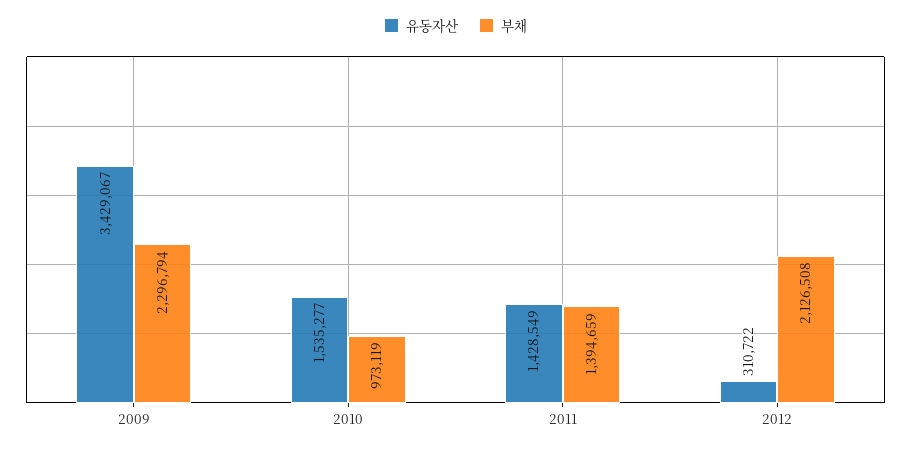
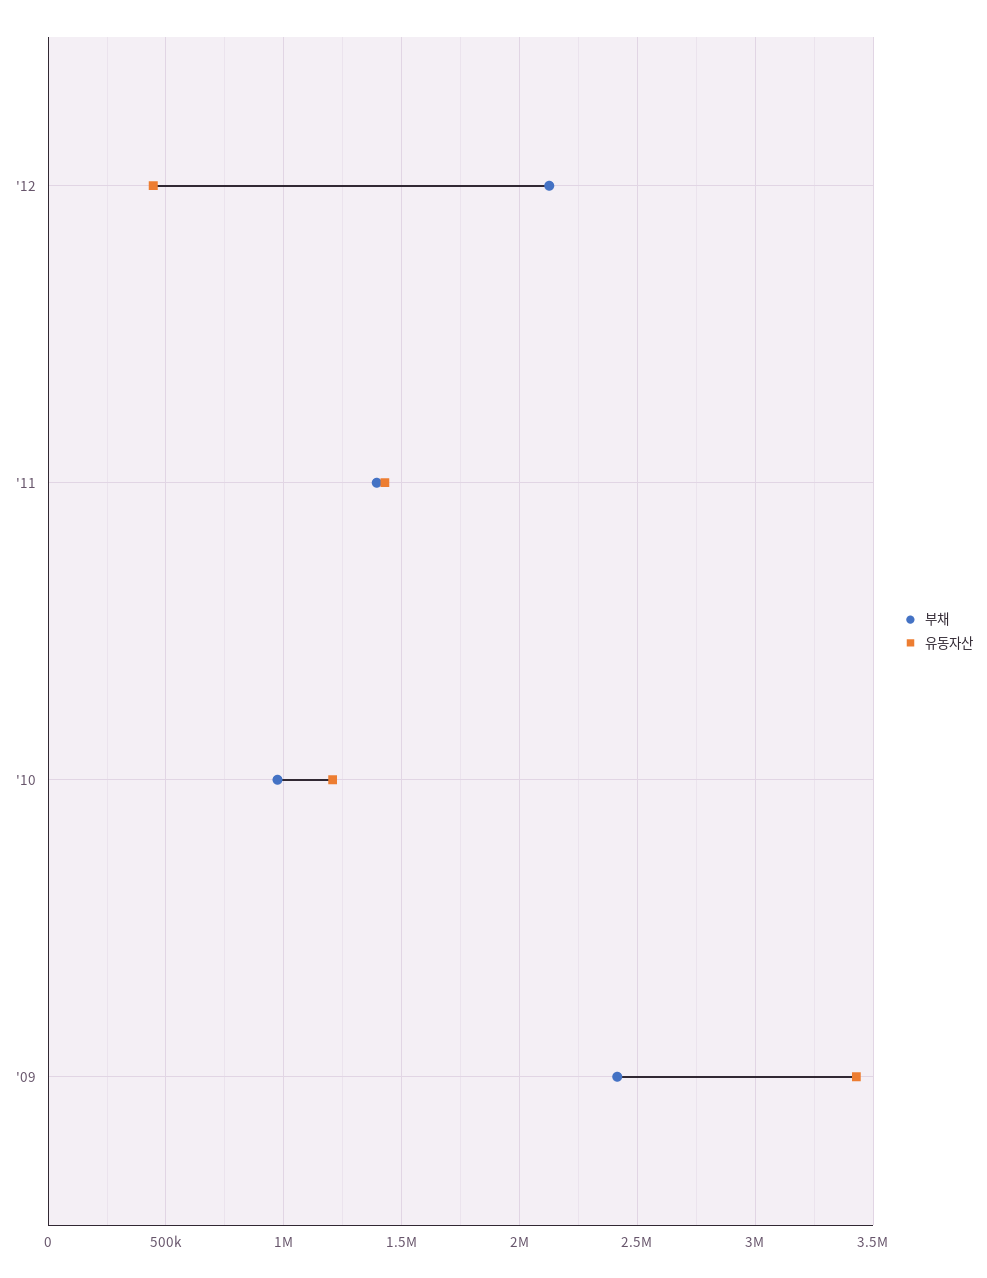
  {
    "유동자산": {
      "2009": 3429067,
-     "2010": 1535277,
+     "2010": 1200000,
      "2011": 1428549,
-     "2012": 310722
+     "2012": 450000
    },
    "부채": {
-     "2009": 2296794,
+     "2009": 2400000,
      "2010": 973119,
      "2011": 1394659,
      "2012": 2126508
    }
  }

